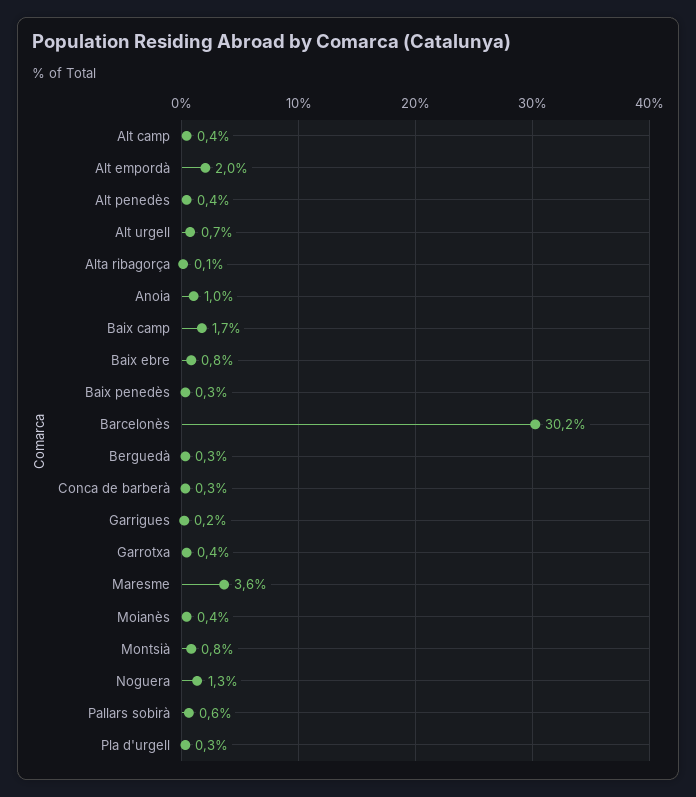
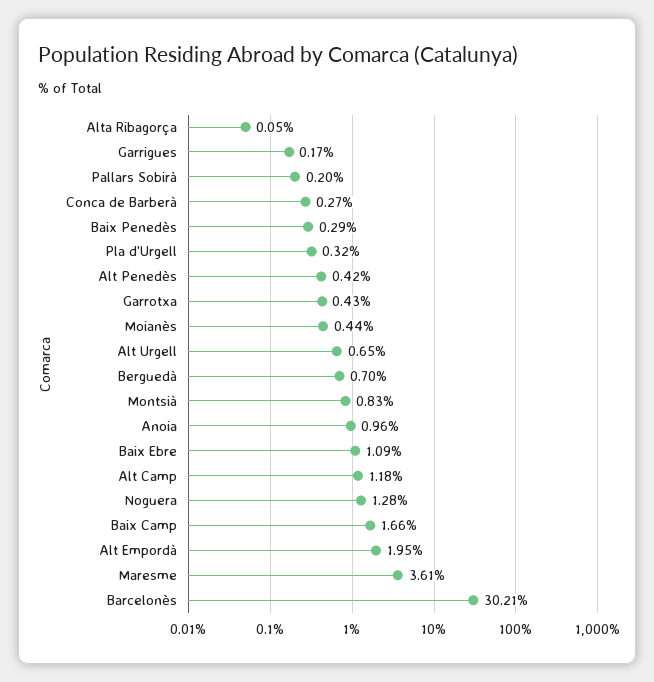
  {
-   "Alt camp": 0.4,
+   "Alt camp": 1.18,
    "Alt empordà": 1.95,
    "Alt penedès": 0.42,
    "Alt urgell": 0.65,
    "Alta ribagorça": 0.05,
    "Anoia": 0.96,
    "Baix camp": 1.66,
-   "Baix ebre": 0.8,
+   "Baix ebre": 1.09,
    "Baix penedès": 0.29,
    "Barcelonès": 30.21,
-   "Berguedà": 0.3,
+   "Berguedà": 0.7,
    "Conca de barberà": 0.27,
    "Garrigues": 0.17,
    "Garrotxa": 0.43,
    "Maresme": 3.61,
    "Moianès": 0.44,
    "Montsià": 0.83,
    "Noguera": 1.28,
-   "Pallars sobirà": 0.6,
+   "Pallars sobirà": 0.2,
    "Pla d'urgell": 0.32
  }

